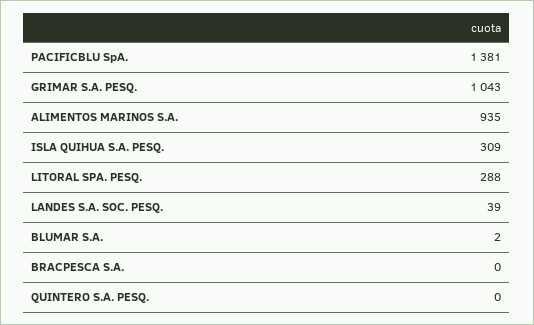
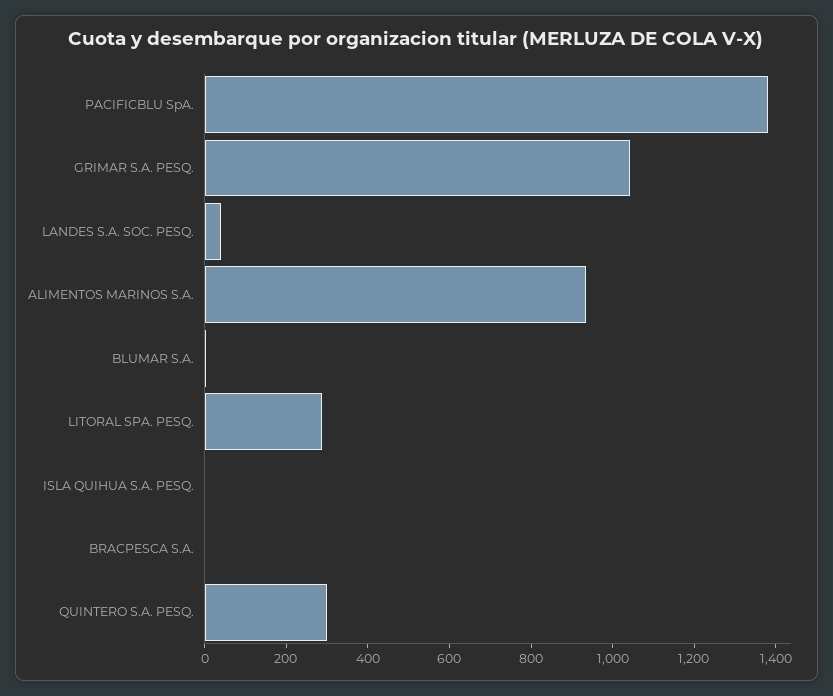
  {
    "PACIFICBLU SpA.": 1381,
    "GRIMAR S.A. PESQ.": 1043,
    "ALIMENTOS MARINOS S.A.": 935,
-   "ISLA QUIHUA S.A. PESQ.": 309,
+   "ISLA QUIHUA S.A. PESQ.": 0,
    "LITORAL SPA. PESQ.": 288,
    "LANDES S.A. SOC. PESQ.": 39,
    "BLUMAR S.A.": 2,
    "BRACPESCA S.A.": 0,
-   "QUINTERO S.A. PESQ.": 0
+   "QUINTERO S.A. PESQ.": 300
  }

